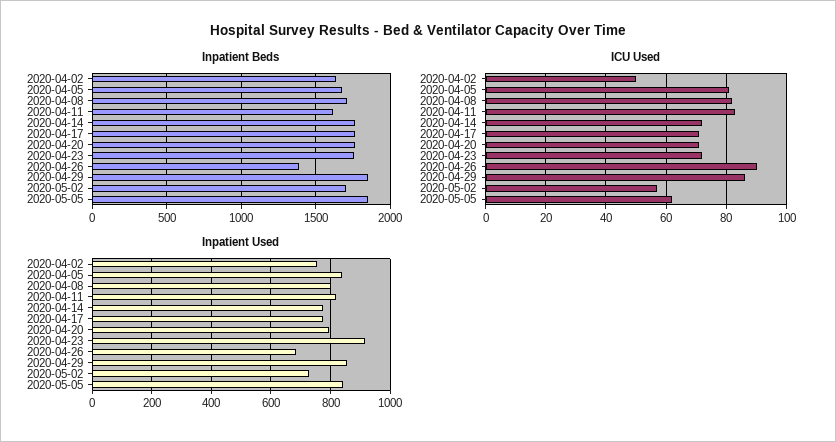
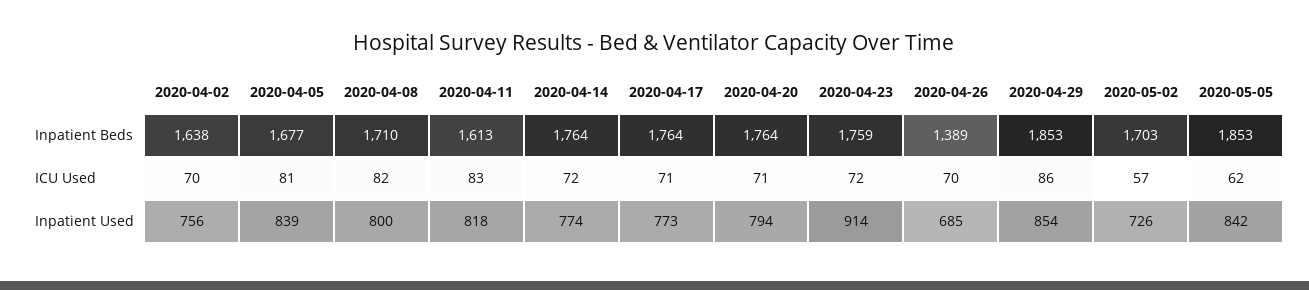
  {
    "Inpatient Beds": {
      "2020-04-02": 1638,
      "2020-04-05": 1677,
      "2020-04-08": 1710,
      "2020-04-11": 1613,
      "2020-04-14": 1764,
      "2020-04-17": 1764,
      "2020-04-20": 1764,
      "2020-04-23": 1759,
      "2020-04-26": 1389,
      "2020-04-29": 1853,
      "2020-05-02": 1703,
      "2020-05-05": 1853
    },
    "ICU Used": {
-     "2020-04-02": 50,
+     "2020-04-02": 70,
      "2020-04-05": 81,
      "2020-04-08": 82,
      "2020-04-11": 83,
      "2020-04-14": 72,
      "2020-04-17": 71,
      "2020-04-20": 71,
      "2020-04-23": 72,
-     "2020-04-26": 90,
+     "2020-04-26": 70,
      "2020-04-29": 86,
      "2020-05-02": 57,
      "2020-05-05": 62
    },
    "Inpatient Used": {
      "2020-04-02": 756,
      "2020-04-05": 839,
      "2020-04-08": 800,
      "2020-04-11": 818,
      "2020-04-14": 774,
      "2020-04-17": 773,
      "2020-04-20": 794,
      "2020-04-23": 914,
      "2020-04-26": 685,
      "2020-04-29": 854,
      "2020-05-02": 726,
      "2020-05-05": 842
    }
  }

